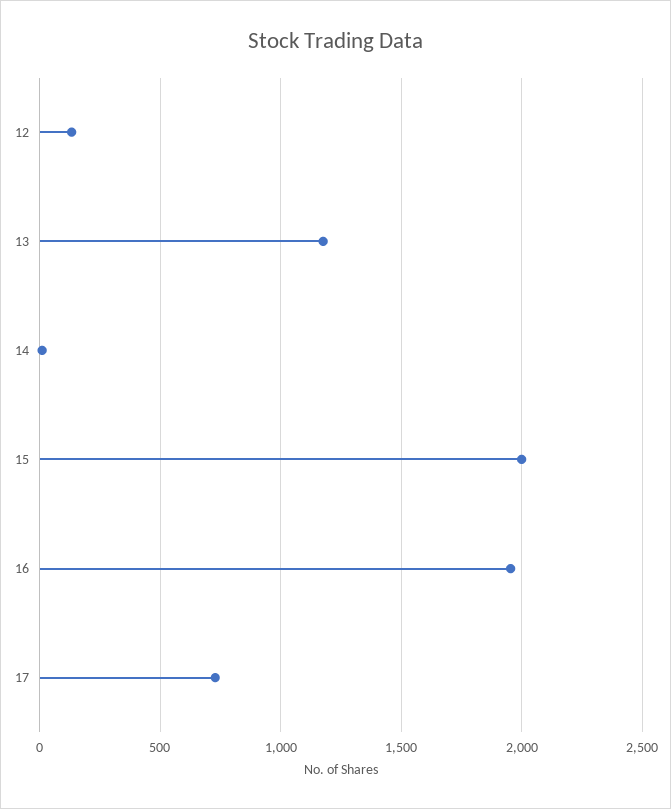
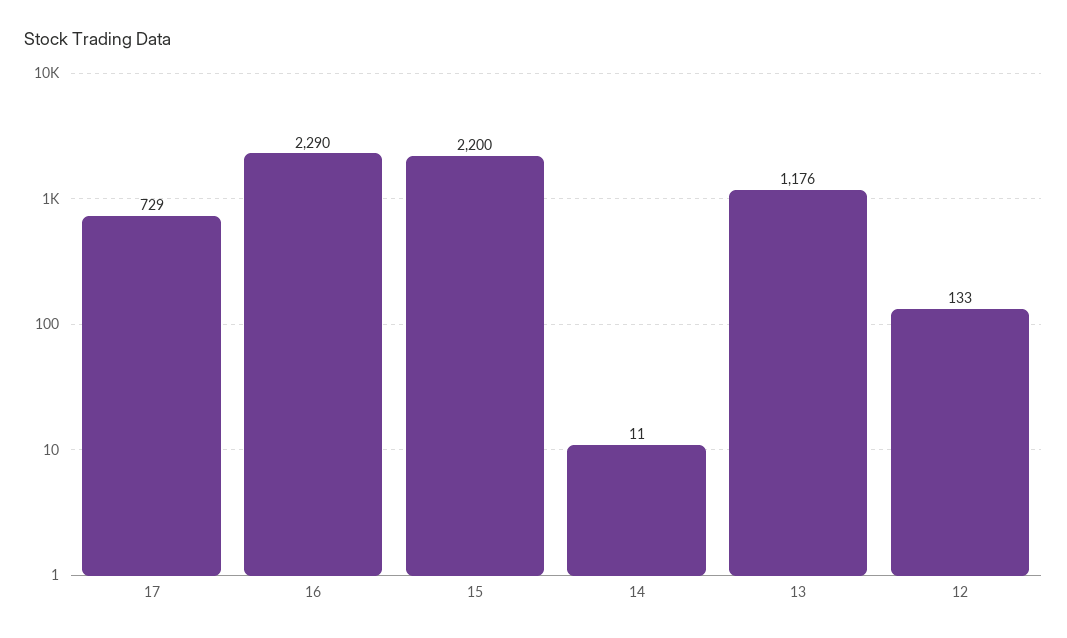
  {
    "12": 133,
    "13": 1176,
    "14": 11,
-   "15": 2000,
+   "15": 2200,
-   "16": 1950,
+   "16": 2290,
    "17": 729
  }

